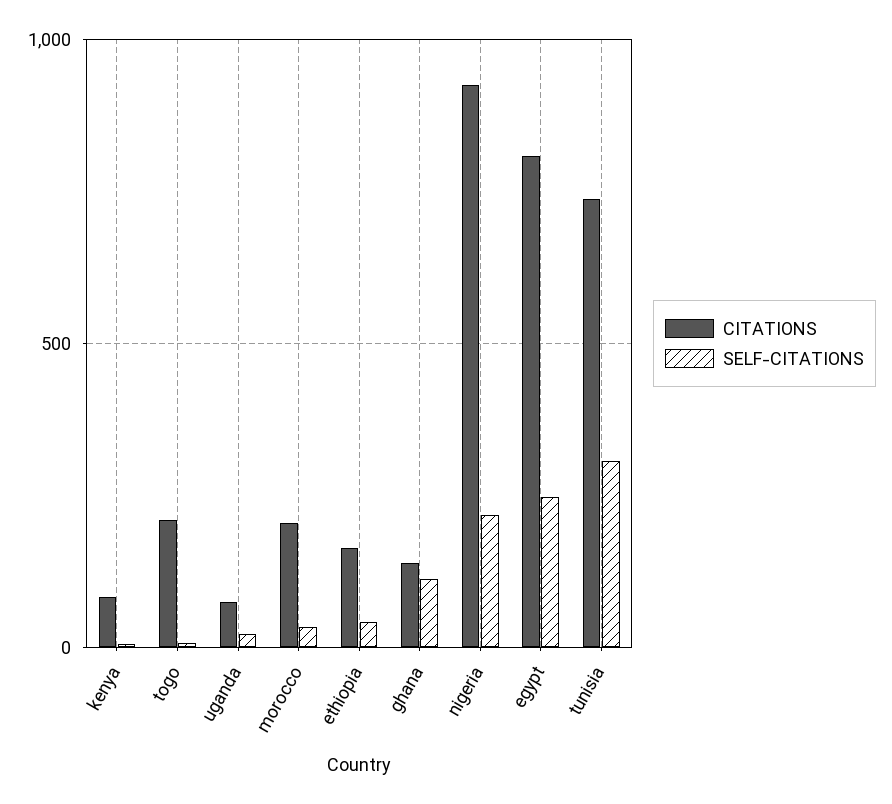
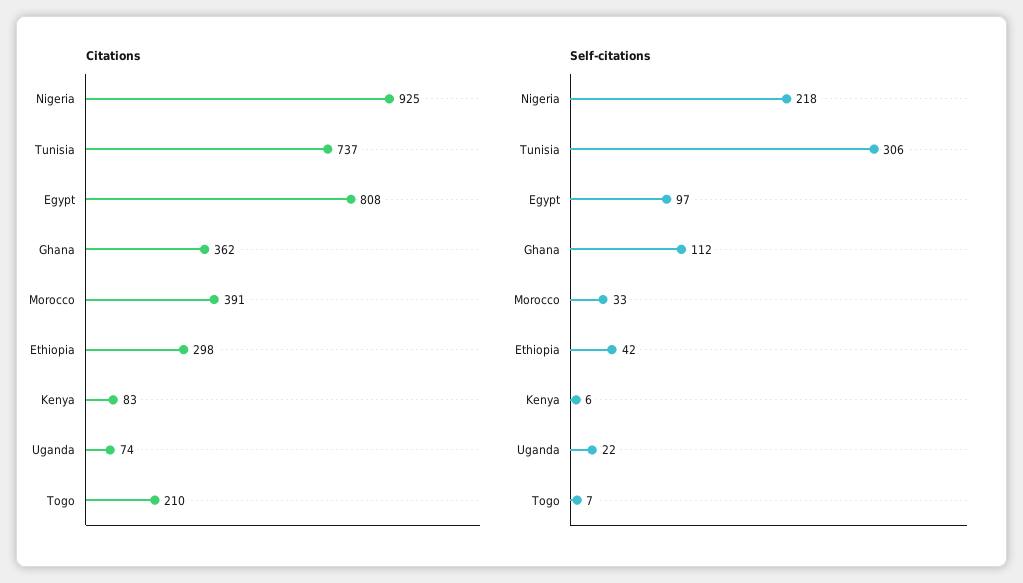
  {
    "CITATIONS": {
      "kenya": 83,
      "togo": 210,
      "uganda": 74,
-     "morocco": 200,
+     "morocco": 391,
-     "ethiopia": 150,
+     "ethiopia": 298,
-     "ghana": 150,
+     "ghana": 362,
      "nigeria": 925,
      "egypt": 808,
      "tunisia": 737
    },
    "SELF-CITATIONS": {
      "kenya": 6,
      "togo": 7,
      "uganda": 22,
      "morocco": 33,
      "ethiopia": 42,
      "ghana": 112,
      "nigeria": 218,
-     "egypt": 250,
+     "egypt": 97,
      "tunisia": 306
    }
  }

